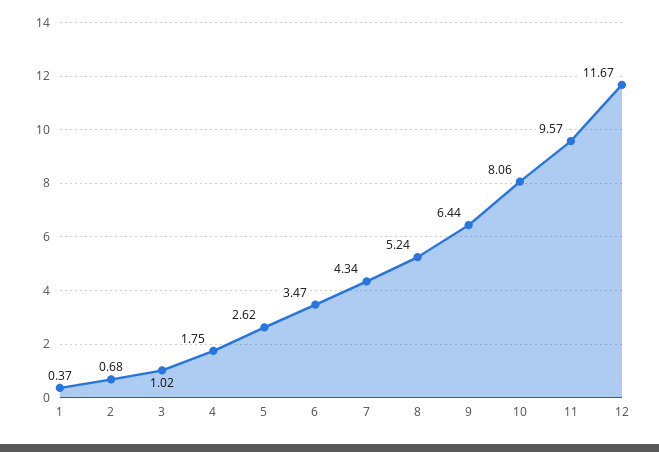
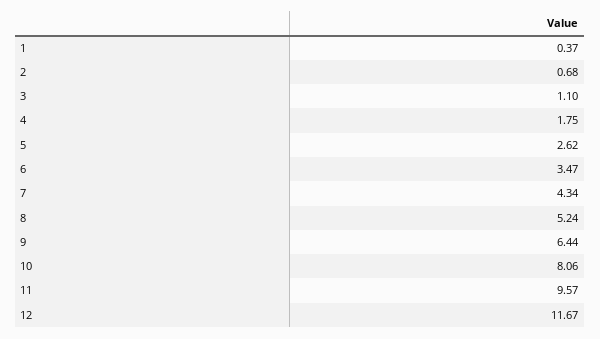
  {
    "1": 0.37,
    "2": 0.68,
-   "3": 1.02,
+   "3": 1.1,
    "4": 1.75,
    "5": 2.62,
    "6": 3.47,
    "7": 4.34,
    "8": 5.24,
    "9": 6.44,
    "10": 8.06,
    "11": 9.57,
    "12": 11.67
  }

